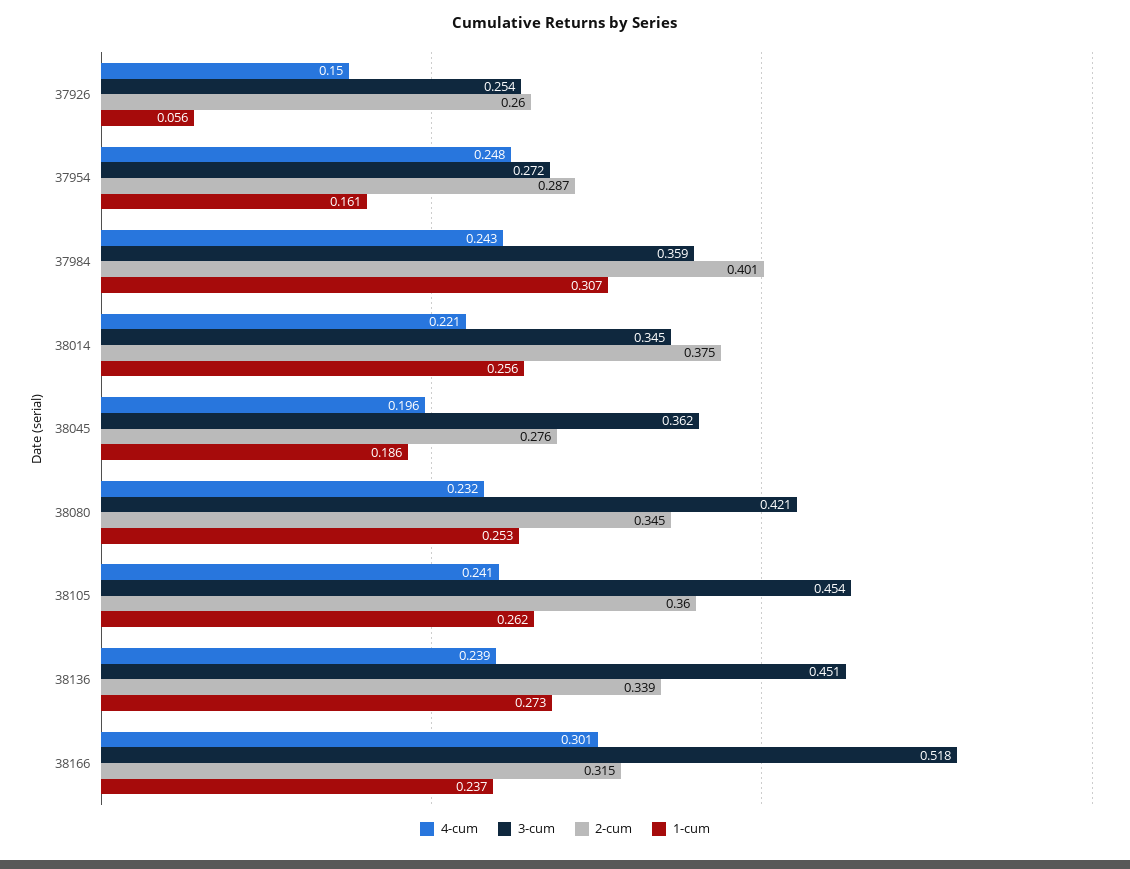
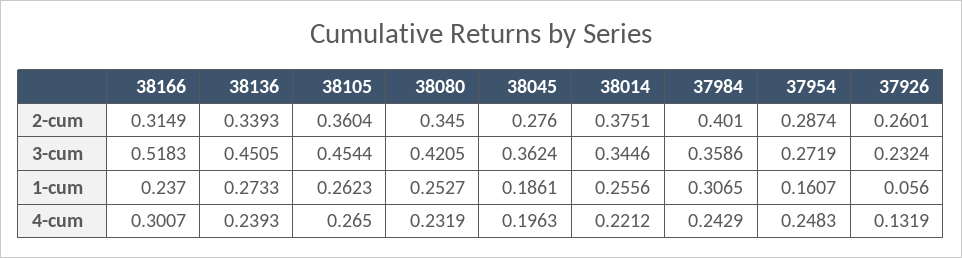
  {
    "4-cum": {
-     "37926": 0.15,
+     "37926": 0.1319,
      "37954": 0.2483,
      "37984": 0.2429,
      "38014": 0.2212,
      "38045": 0.1963,
      "38080": 0.2319,
-     "38105": 0.241,
+     "38105": 0.265,
      "38136": 0.2393,
      "38166": 0.3007
    },
    "3-cum": {
-     "37926": 0.254,
+     "37926": 0.2324,
      "37954": 0.2719,
      "37984": 0.3586,
      "38014": 0.3446,
      "38045": 0.3624,
      "38080": 0.4205,
      "38105": 0.4544,
      "38136": 0.4505,
      "38166": 0.5183
    },
    "2-cum": {
      "37926": 0.2601,
      "37954": 0.2874,
      "37984": 0.401,
      "38014": 0.3751,
      "38045": 0.276,
      "38080": 0.345,
      "38105": 0.3604,
      "38136": 0.3393,
      "38166": 0.3149
    },
    "1-cum": {
      "37926": 0.056,
      "37954": 0.1607,
      "37984": 0.3065,
      "38014": 0.2556,
      "38045": 0.1861,
      "38080": 0.2527,
      "38105": 0.2623,
      "38136": 0.2733,
      "38166": 0.237
    }
  }

